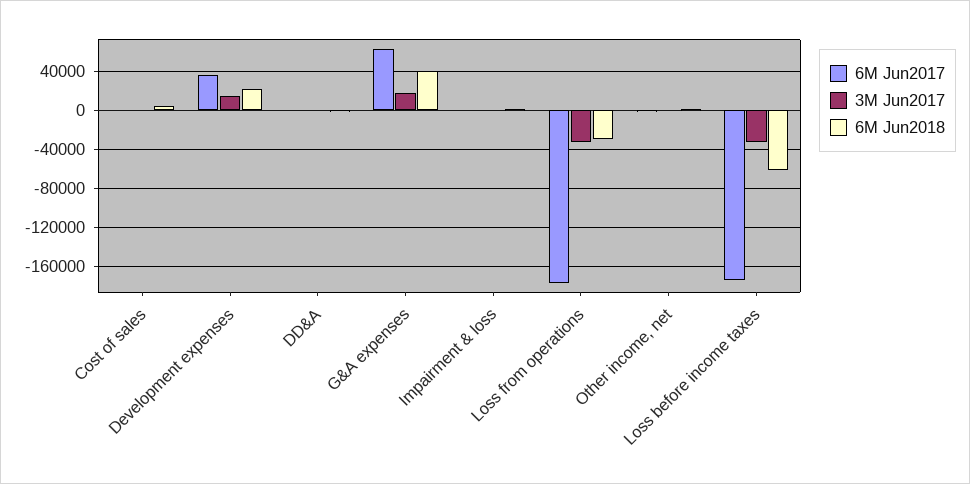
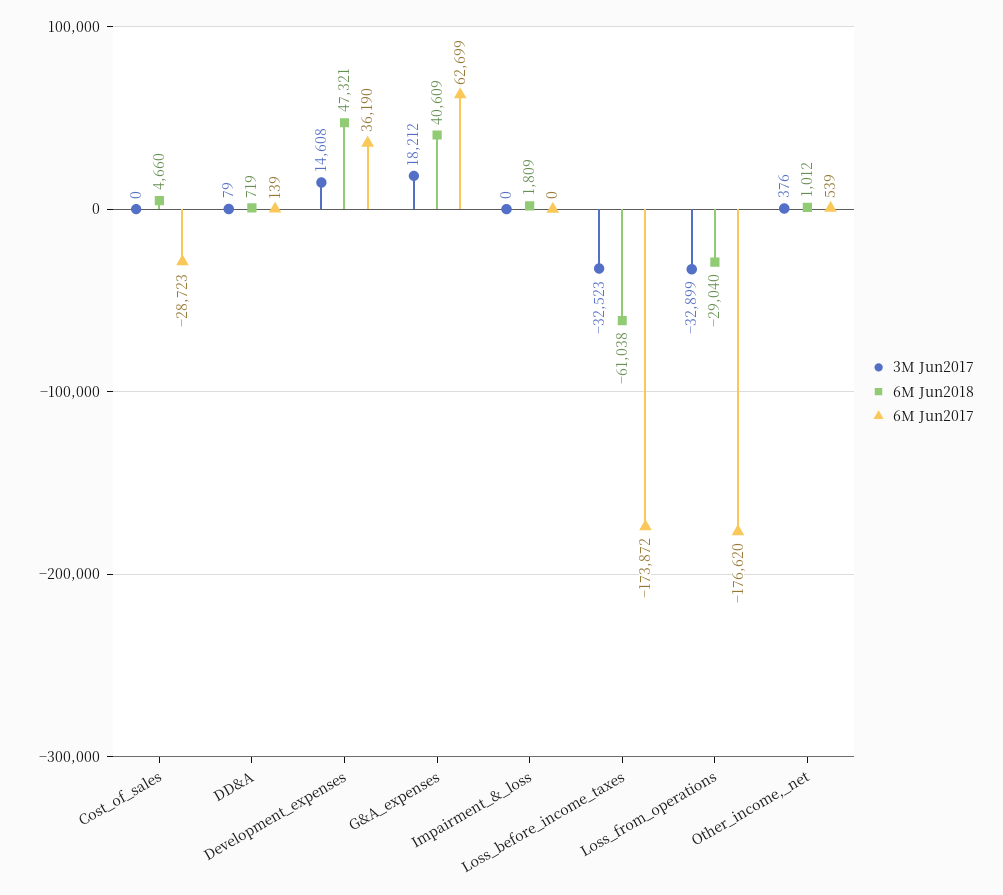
  {
    "6M Jun2017": {
-     "Cost of sales": 0,
+     "Cost of sales": -28723,
      "Development expenses": 36190,
      "DD&A": 139,
      "G&A expenses": 62699,
      "Impairment & loss": 0,
      "Loss from operations": -176620,
      "Other income, net": 539,
      "Loss before income taxes": -173872
    },
    "3M Jun2017": {
      "Cost of sales": 0,
      "Development expenses": 14608,
      "DD&A": 79,
      "G&A expenses": 18212,
      "Impairment & loss": 0,
      "Loss from operations": -32899,
      "Other income, net": 376,
      "Loss before income taxes": -32523
    },
    "6M Jun2018": {
      "Cost of sales": 4660,
-     "Development expenses": 20000,
+     "Development expenses": 47321,
      "DD&A": 719,
      "G&A expenses": 40609,
      "Impairment & loss": 1809,
      "Loss from operations": -29040,
      "Other income, net": 1012,
      "Loss before income taxes": -61038
    }
  }

